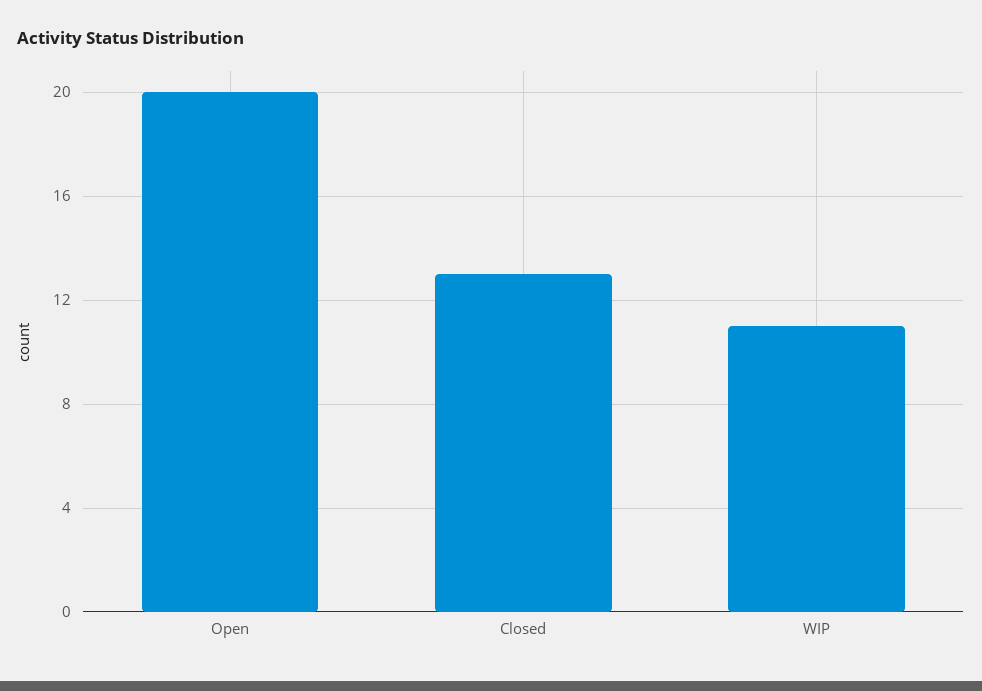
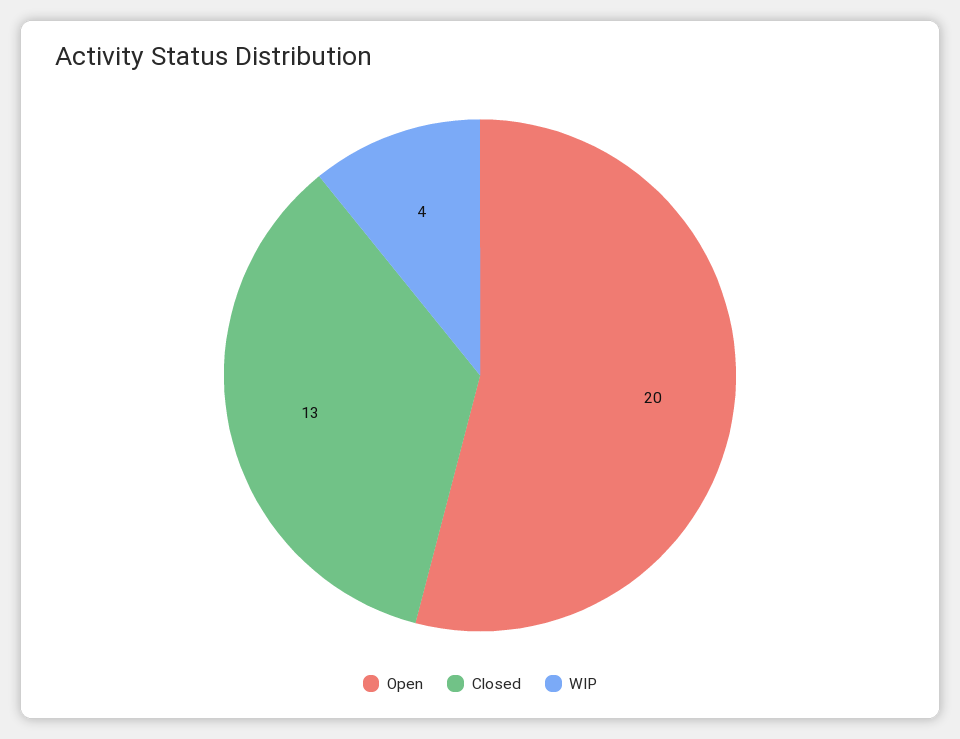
  {
    "Open": 20,
    "Closed": 13,
-   "WIP": 11
+   "WIP": 4
  }

